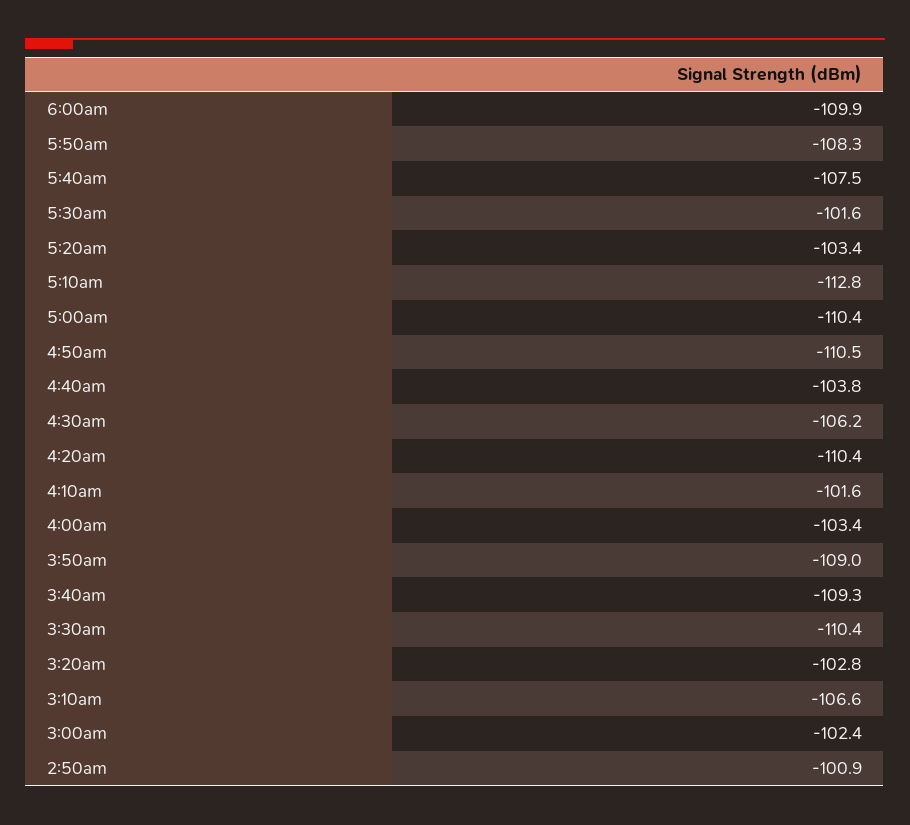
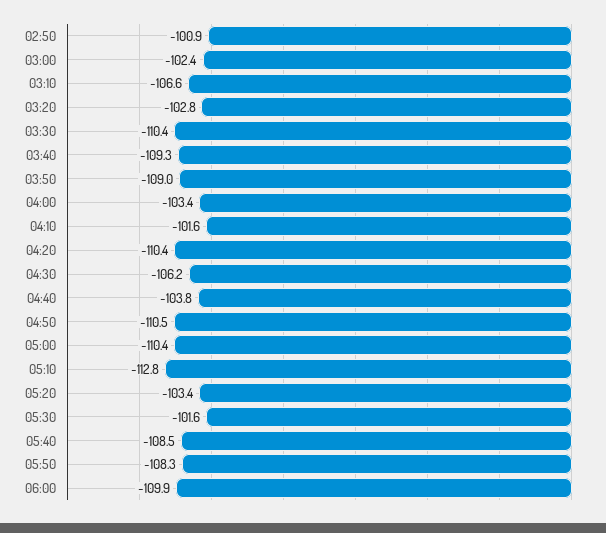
  {
    "6:00am": -109.9,
    "5:50am": -108.3,
-   "5:40am": -107.5,
+   "5:40am": -108.5,
    "5:30am": -101.6,
    "5:20am": -103.4,
    "5:10am": -112.8,
    "5:00am": -110.4,
    "4:50am": -110.5,
    "4:40am": -103.8,
    "4:30am": -106.2,
    "4:20am": -110.4,
    "4:10am": -101.6,
    "4:00am": -103.4,
    "3:50am": -109,
    "3:40am": -109.3,
    "3:30am": -110.4,
    "3:20am": -102.8,
    "3:10am": -106.6,
    "3:00am": -102.4,
    "2:50am": -100.9
  }

